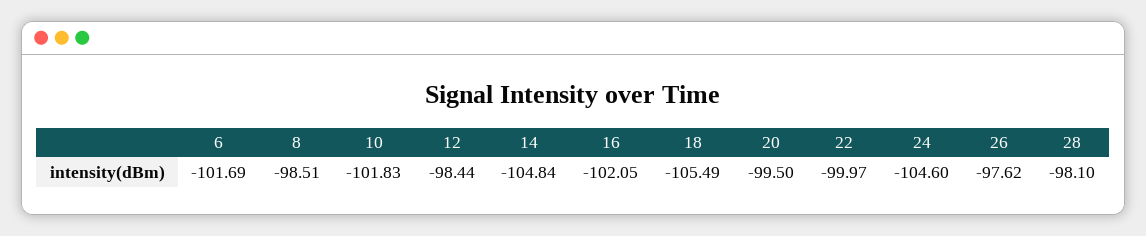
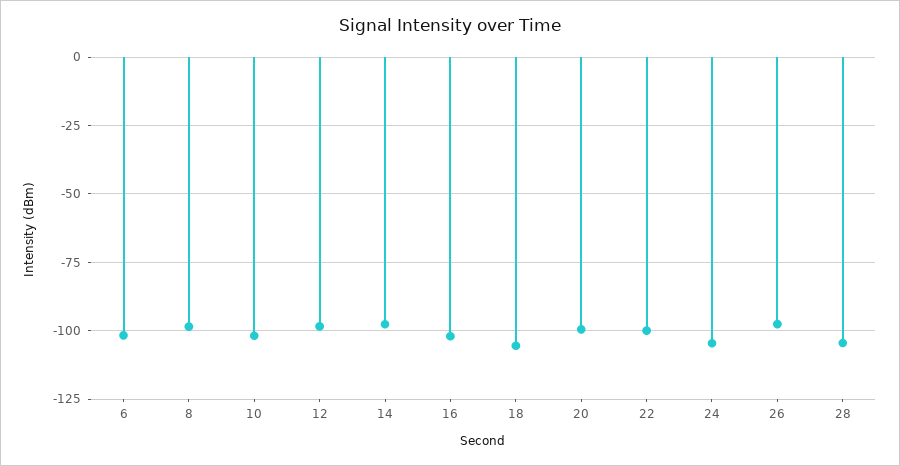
  {
    "6": -101.69,
    "8": -98.51,
    "10": -101.83,
    "12": -98.44,
-   "14": -104.84,
+   "14": -97.5,
    "16": -102.05,
    "18": -105.49,
    "20": -99.5,
    "22": -99.97,
    "24": -104.6,
    "26": -97.62,
-   "28": -98.1
+   "28": -105
  }

